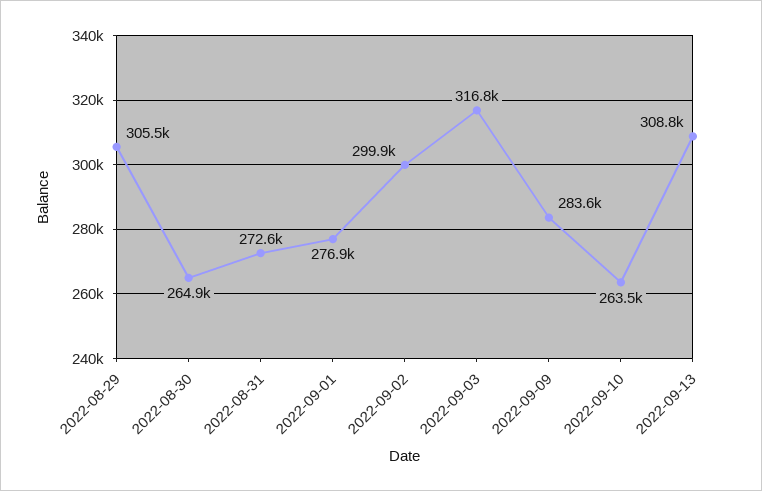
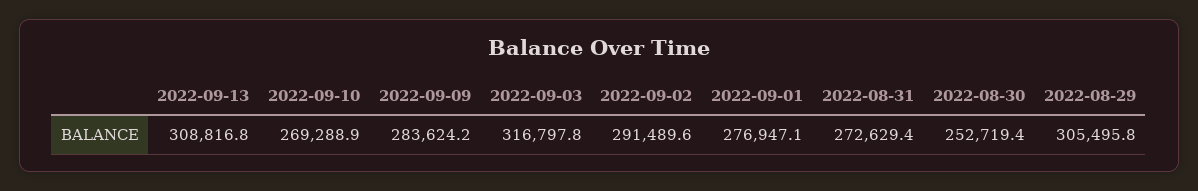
  {
    "2022-08-29": 305495.8,
-   "2022-08-30": 264900,
+   "2022-08-30": 252719.4,
    "2022-08-31": 272629.4,
    "2022-09-01": 276947.1,
-   "2022-09-02": 299900,
+   "2022-09-02": 291489.6,
    "2022-09-03": 316797.8,
    "2022-09-09": 283624.2,
-   "2022-09-10": 263500,
+   "2022-09-10": 269288.9,
    "2022-09-13": 308816.8
  }

